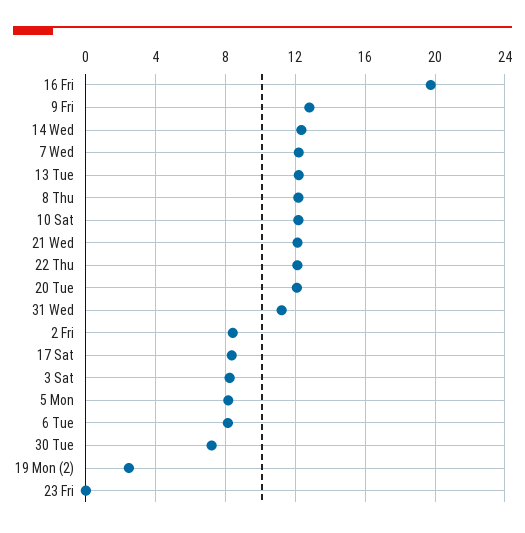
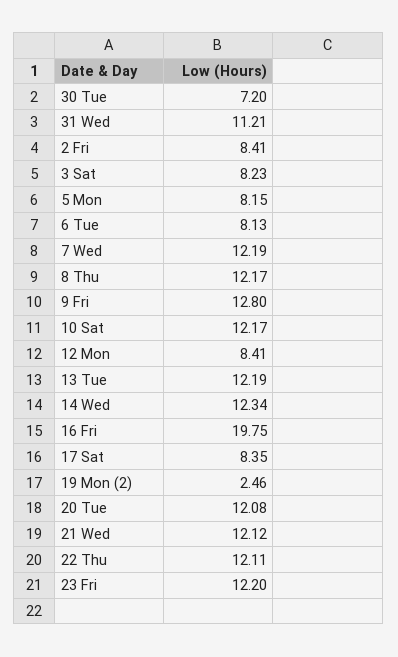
  {
    "16 Fri": 19.75,
    "9 Fri": 12.8,
    "14 Wed": 12.34,
    "7 Wed": 12.19,
    "13 Tue": 12.19,
    "8 Thu": 12.17,
    "10 Sat": 12.17,
    "21 Wed": 12.12,
    "22 Thu": 12.11,
    "20 Tue": 12.08,
    "31 Wed": 11.21,
    "2 Fri": 8.41,
    "17 Sat": 8.35,
    "3 Sat": 8.23,
    "5 Mon": 8.15,
    "6 Tue": 8.13,
    "30 Tue": 7.2,
    "19 Mon (2)": 2.46,
-   "23 Fri": 0
+   "23 Fri": 12.2,
+   "12 Mon": 8.41
  }

